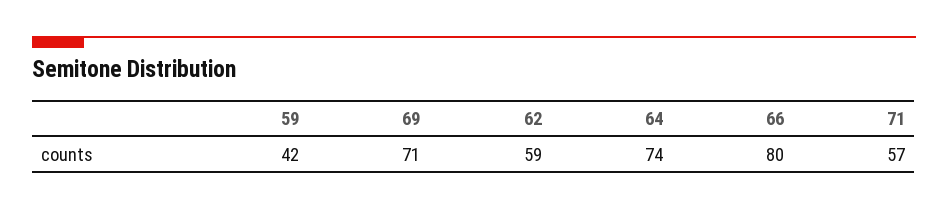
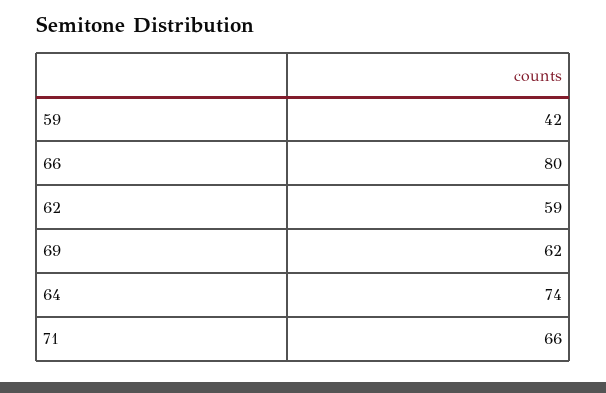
  {
    "59": 42,
-   "69": 71,
+   "69": 62,
    "62": 59,
    "64": 74,
    "66": 80,
-   "71": 57
+   "71": 66
  }

